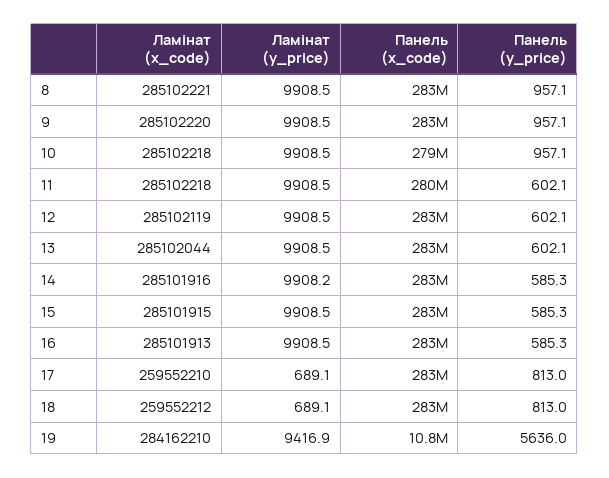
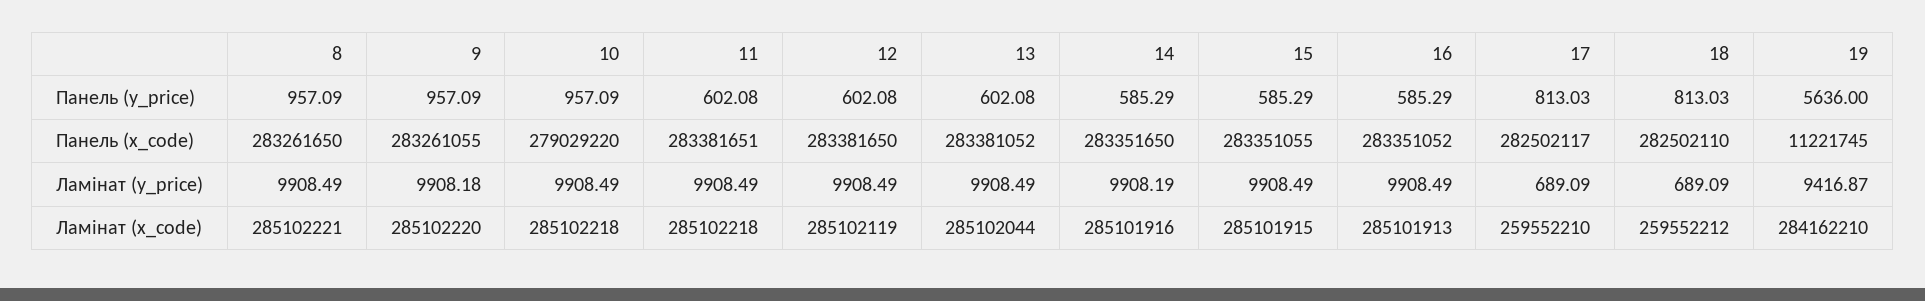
  {
    "Ламінат (x_code)": {
      "8": 285102221,
      "9": 285102220,
      "10": 285102218,
      "11": 285102218,
      "12": 285102119,
      "13": 285102044,
      "14": 285101916,
      "15": 285101915,
      "16": 285101913,
      "17": 259552210,
      "18": 259552212,
      "19": 284162210
    },
    "Ламінат (y_price)": {
      "8": 9908.49,
-     "9": 9908.5,
+     "9": 9908.18,
      "10": 9908.49,
      "11": 9908.49,
      "12": 9908.49,
      "13": 9908.49,
      "14": 9908.19,
      "15": 9908.49,
      "16": 9908.49,
      "17": 689.09,
      "18": 689.09,
      "19": 9416.87
    },
    "Панель (x_code)": {
      "8": 283261650,
      "9": 283261055,
      "10": 279029220,
-     "11": 280000000,
+     "11": 283381651,
      "12": 283381650,
      "13": 283381052,
      "14": 283351650,
      "15": 283351055,
      "16": 283351052,
      "17": 282502117,
      "18": 282502110,
-     "19": 10800000
+     "19": 11221745
    },
    "Панель (y_price)": {
      "8": 957.09,
      "9": 957.09,
      "10": 957.09,
      "11": 602.08,
      "12": 602.08,
      "13": 602.08,
      "14": 585.29,
      "15": 585.29,
      "16": 585.29,
      "17": 813.03,
      "18": 813.03,
      "19": 5636
    }
  }

